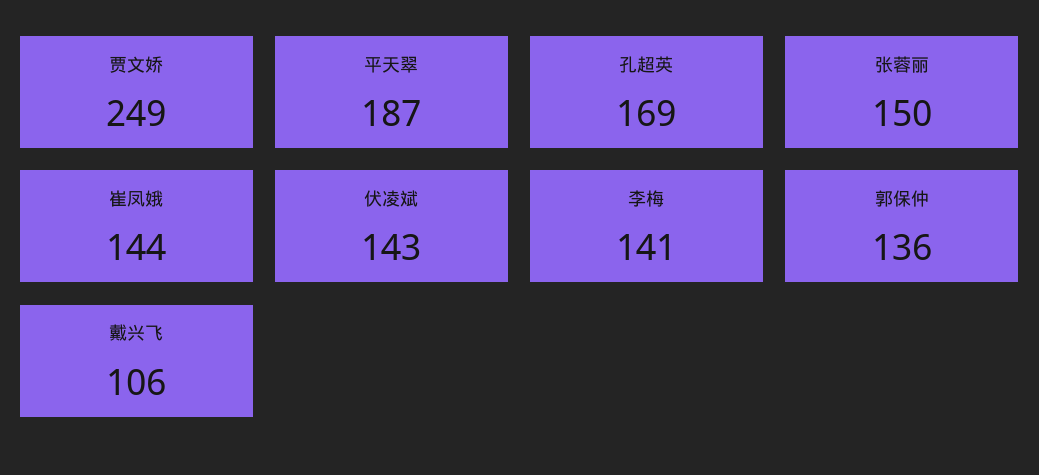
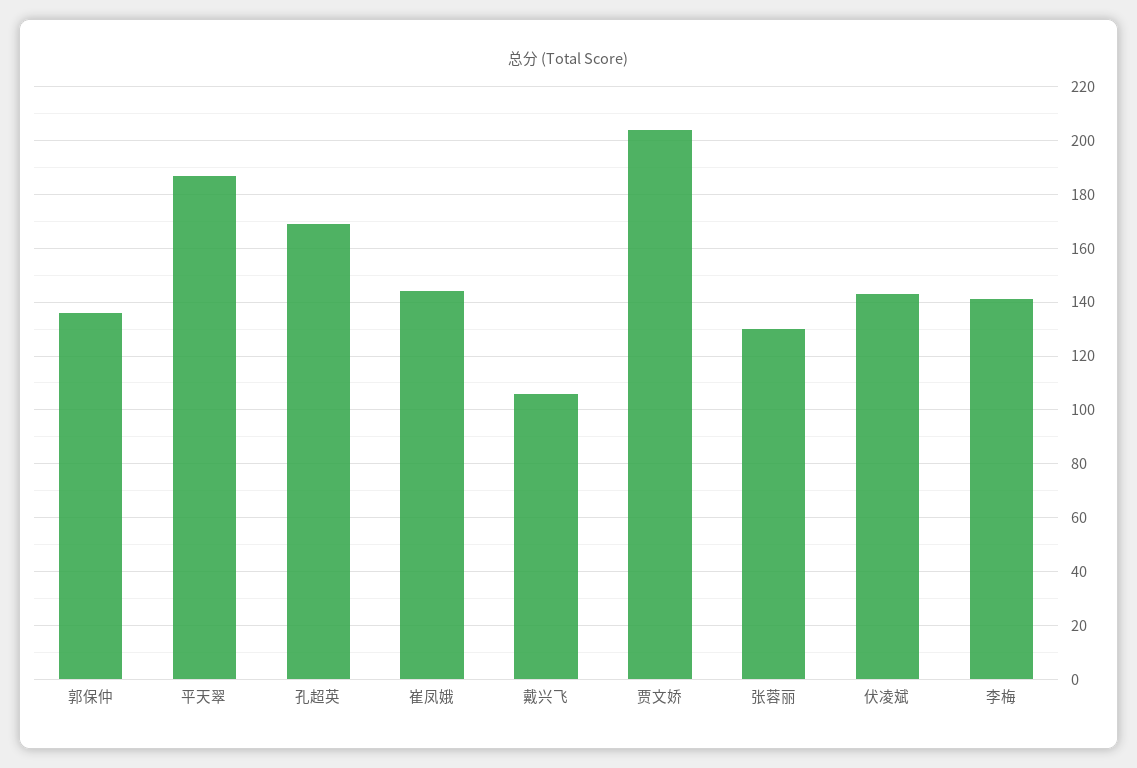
  {
-   "贾文娇": 249,
+   "贾文娇": 205,
    "平天翠": 187,
    "孔超英": 169,
-   "张蓉丽": 150,
+   "张蓉丽": 130,
    "崔凤娥": 144,
    "伏凌斌": 143,
    "李梅": 141,
    "郭保仲": 136,
    "戴兴飞": 106
  }

